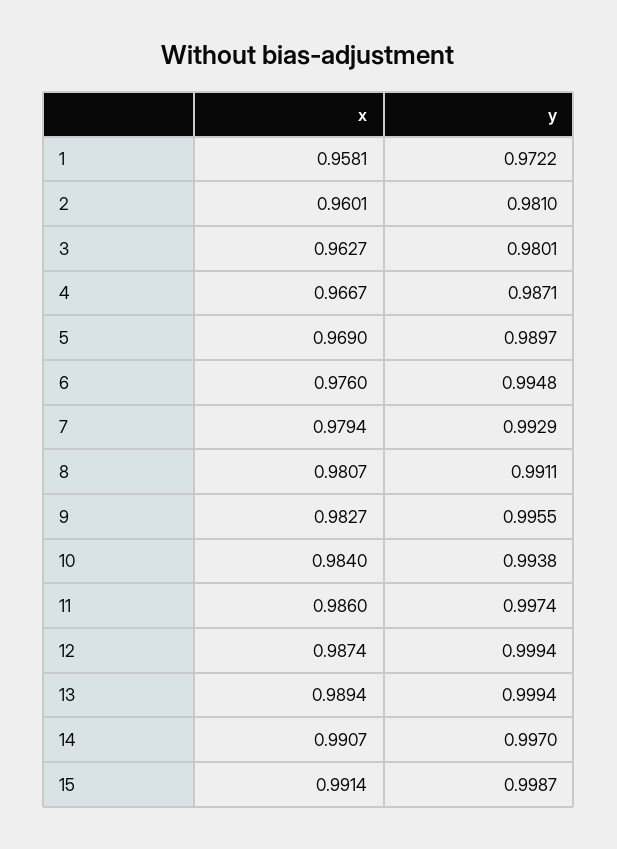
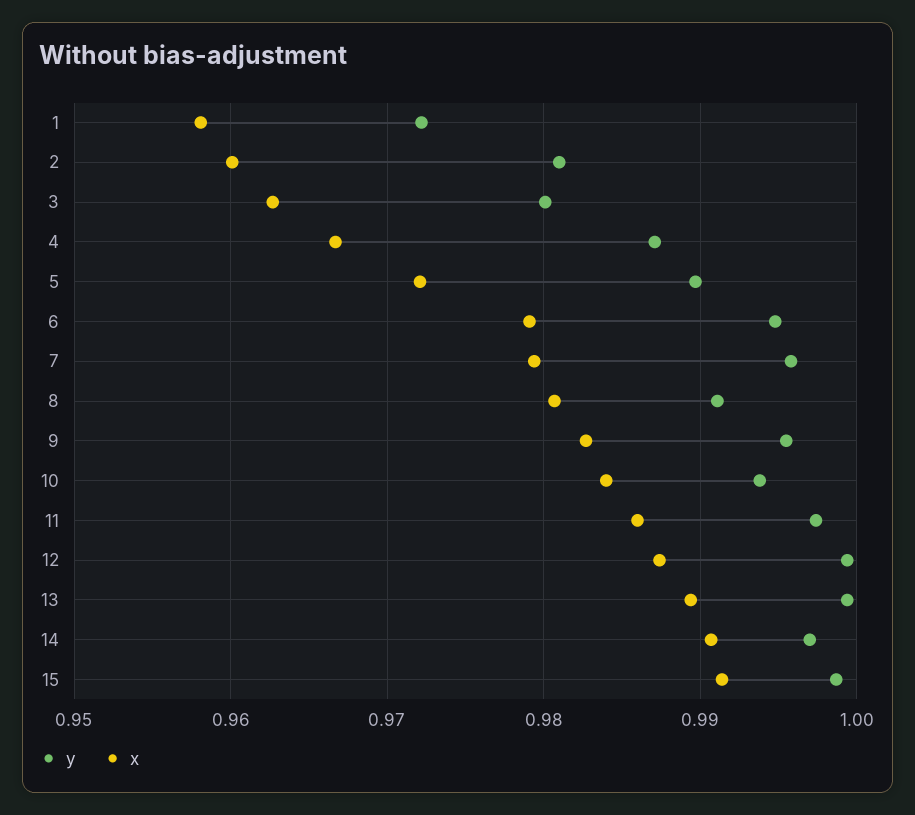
  {
    "x": {
      "1": 0.9581,
      "2": 0.9601,
      "3": 0.9627,
      "4": 0.9667,
-     "5": 0.969,
+     "5": 0.972,
-     "6": 0.976,
+     "6": 0.979,
      "7": 0.9794,
      "8": 0.9807,
      "9": 0.9827,
      "10": 0.984,
      "11": 0.986,
      "12": 0.9874,
      "13": 0.9894,
      "14": 0.9907,
      "15": 0.9914
    },
    "y": {
      "1": 0.9722,
      "2": 0.981,
      "3": 0.9801,
      "4": 0.9871,
      "5": 0.9897,
      "6": 0.9948,
-     "7": 0.9929,
+     "7": 0.996,
      "8": 0.9911,
      "9": 0.9955,
      "10": 0.9938,
      "11": 0.9974,
      "12": 0.9994,
      "13": 0.9994,
      "14": 0.997,
      "15": 0.9987
    }
  }

